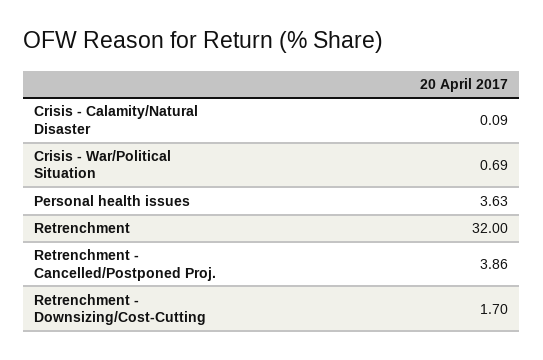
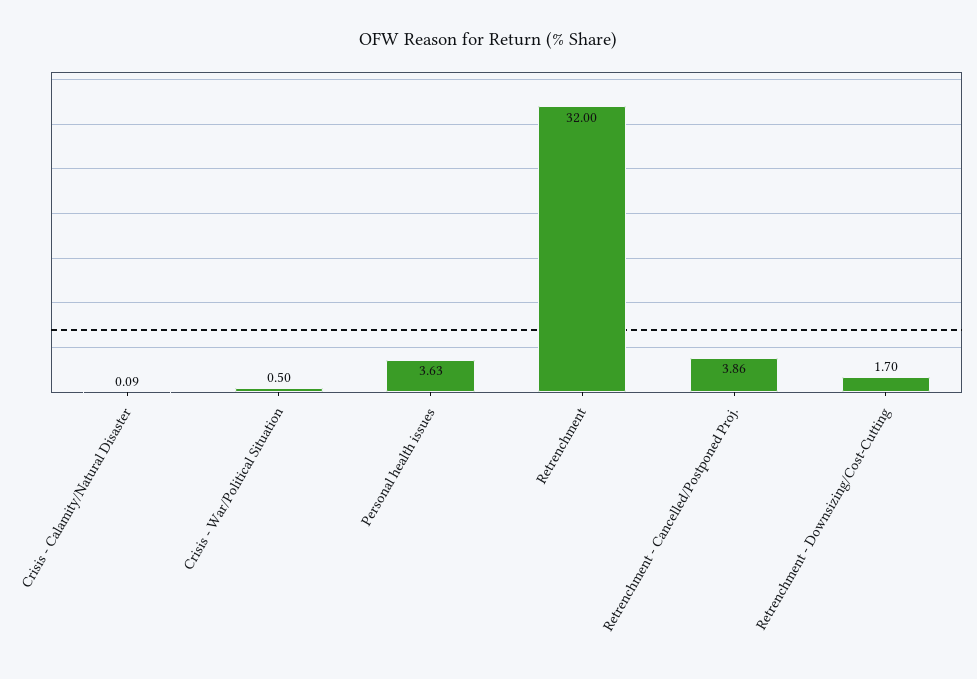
  {
    "Crisis - Calamity/Natural Disaster": 0.09,
-   "Crisis - War/Political Situation": 0.69,
+   "Crisis - War/Political Situation": 0.5,
    "Personal health issues": 3.63,
    "Retrenchment": 32,
    "Retrenchment - Cancelled/Postponed Proj.": 3.86,
    "Retrenchment - Downsizing/Cost-Cutting": 1.7
  }

